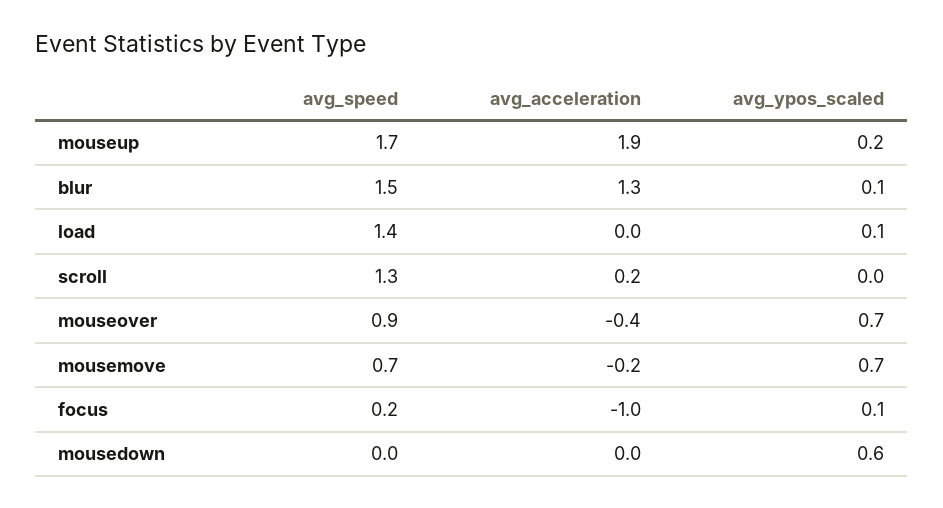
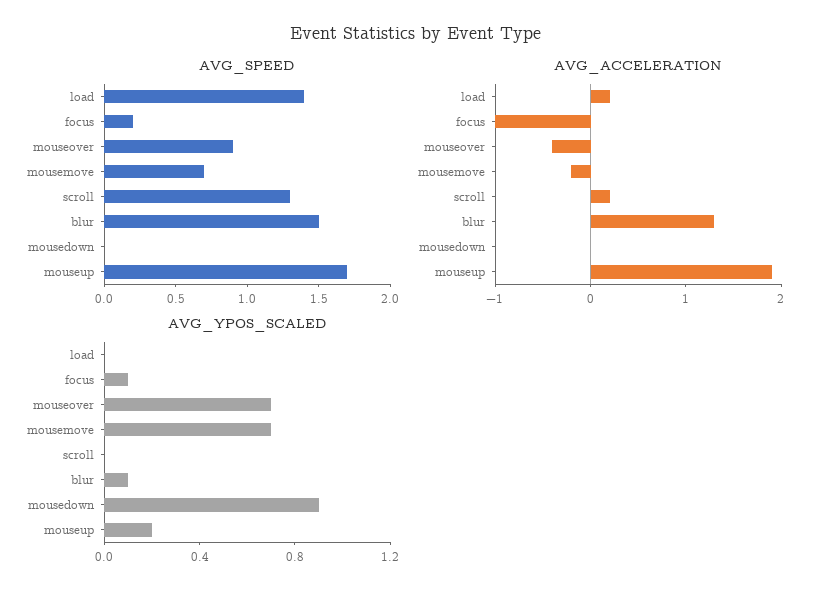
  {
    "avg_speed": {
      "mouseup": 1.7,
      "blur": 1.5,
      "load": 1.4,
      "scroll": 1.3,
      "mouseover": 0.9,
      "mousemove": 0.7,
      "focus": 0.2,
      "mousedown": 0
    },
    "avg_acceleration": {
      "mouseup": 1.9,
      "blur": 1.3,
-     "load": 0,
+     "load": 0.2,
      "scroll": 0.2,
      "mouseover": -0.4,
      "mousemove": -0.2,
      "focus": -1,
      "mousedown": 0
    },
    "avg_ypos_scaled": {
      "mouseup": 0.2,
      "blur": 0.1,
-     "load": 0.1,
+     "load": 0,
      "scroll": 0,
      "mouseover": 0.7,
      "mousemove": 0.7,
      "focus": 0.1,
-     "mousedown": 0.6
+     "mousedown": 0.9
    }
  }

